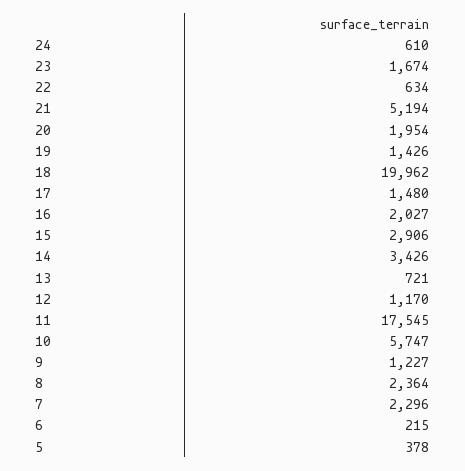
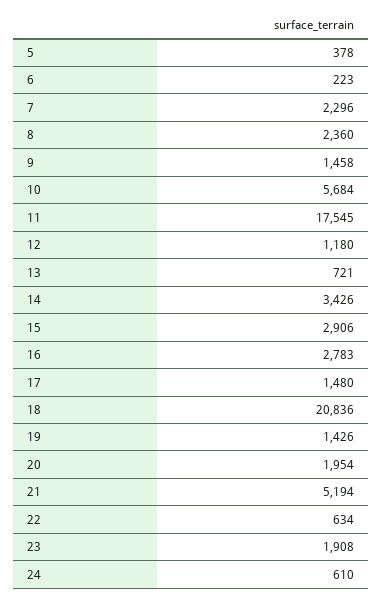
  {
    "24": 610,
-   "23": 1674,
+   "23": 1908,
    "22": 634,
    "21": 5194,
    "20": 1954,
    "19": 1426,
-   "18": 19962,
+   "18": 20836,
    "17": 1480,
-   "16": 2027,
+   "16": 2783,
    "15": 2906,
    "14": 3426,
    "13": 721,
-   "12": 1170,
+   "12": 1180,
    "11": 17545,
-   "10": 5747,
+   "10": 5684,
-   "9": 1227,
+   "9": 1458,
-   "8": 2364,
+   "8": 2360,
    "7": 2296,
-   "6": 215,
+   "6": 223,
    "5": 378
  }

